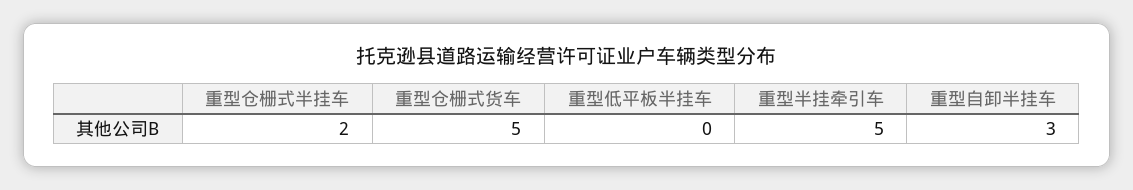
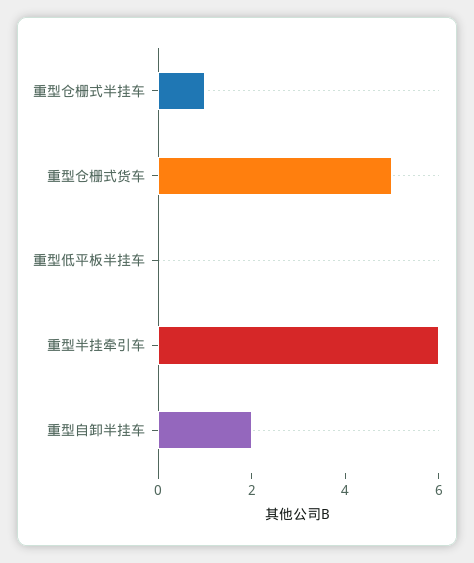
  {
-   "重型仓栅式半挂车": 2,
+   "重型仓栅式半挂车": 1,
    "重型仓栅式货车": 5,
    "重型低平板半挂车": 0,
-   "重型半挂牵引车": 5,
+   "重型半挂牵引车": 6,
-   "重型自卸半挂车": 3
+   "重型自卸半挂车": 2
  }

